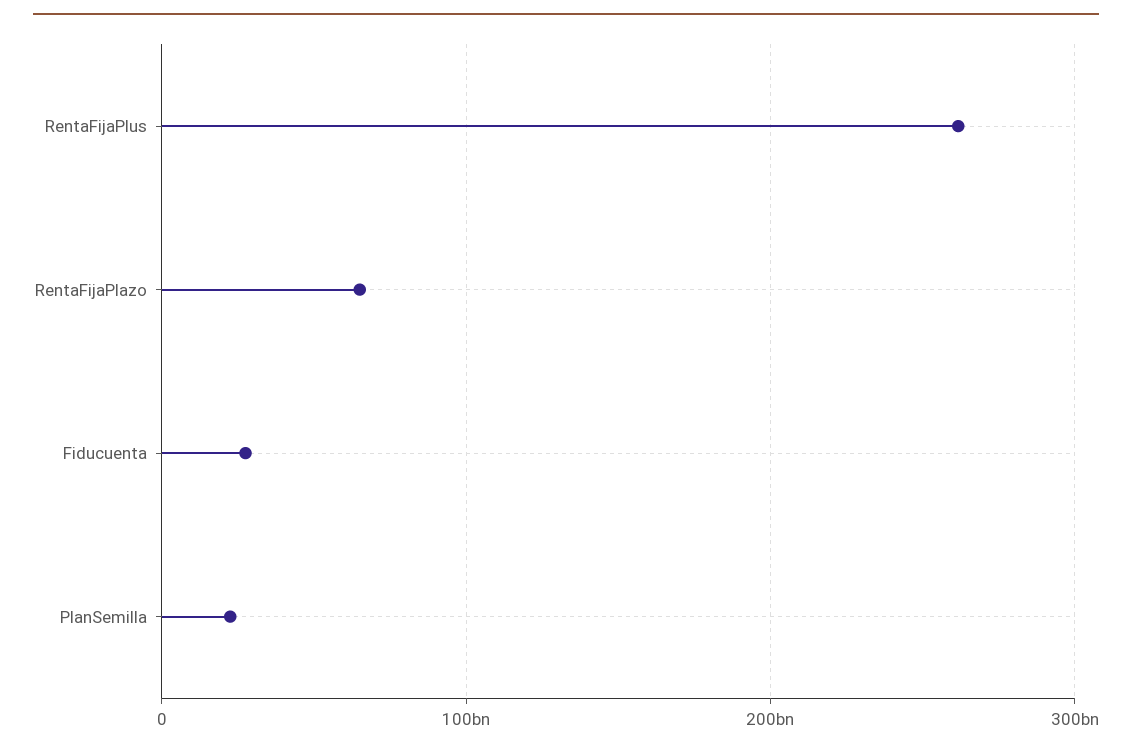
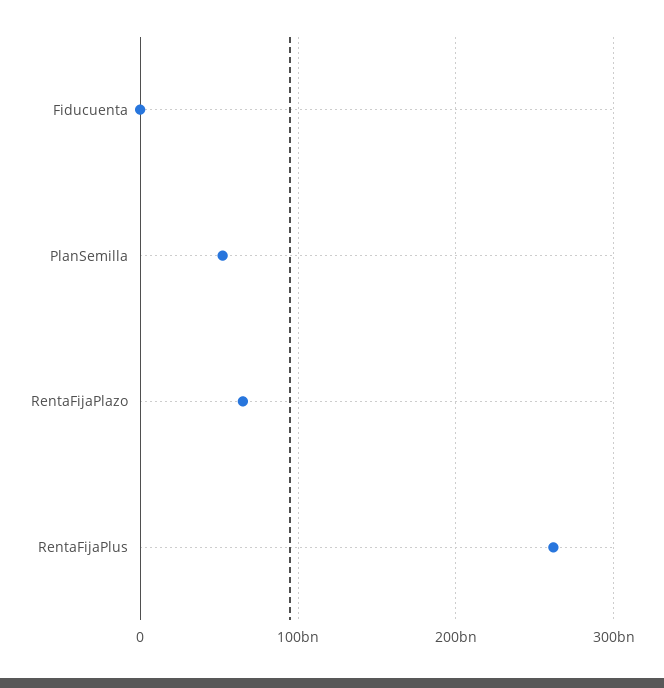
  {
    "RentaFijaPlus": 260000000000,
    "RentaFijaPlazo": 70000000000,
-   "Fiducuenta": 30000000000,
+   "Fiducuenta": 0,
-   "PlanSemilla": 20000000000
+   "PlanSemilla": 50000000000
  }

